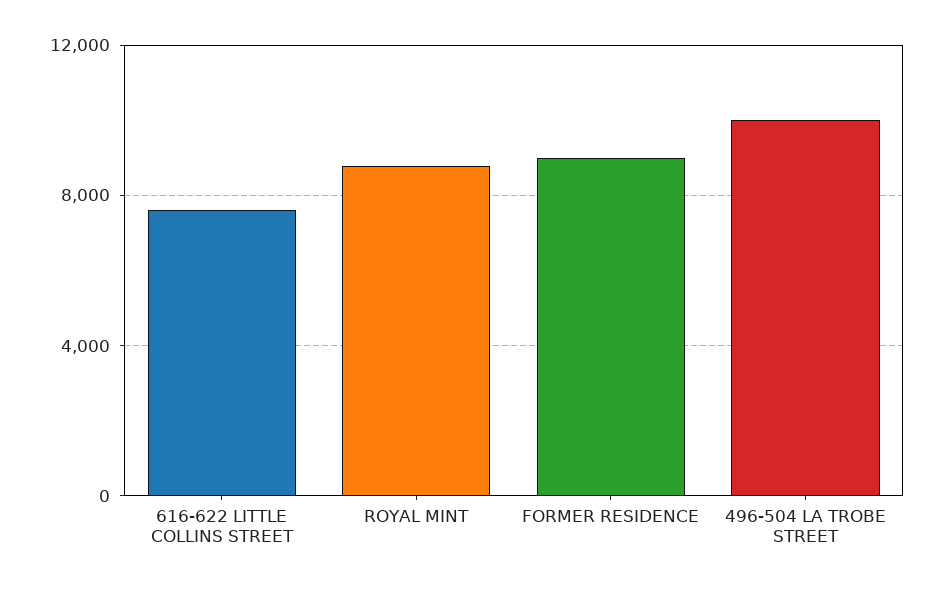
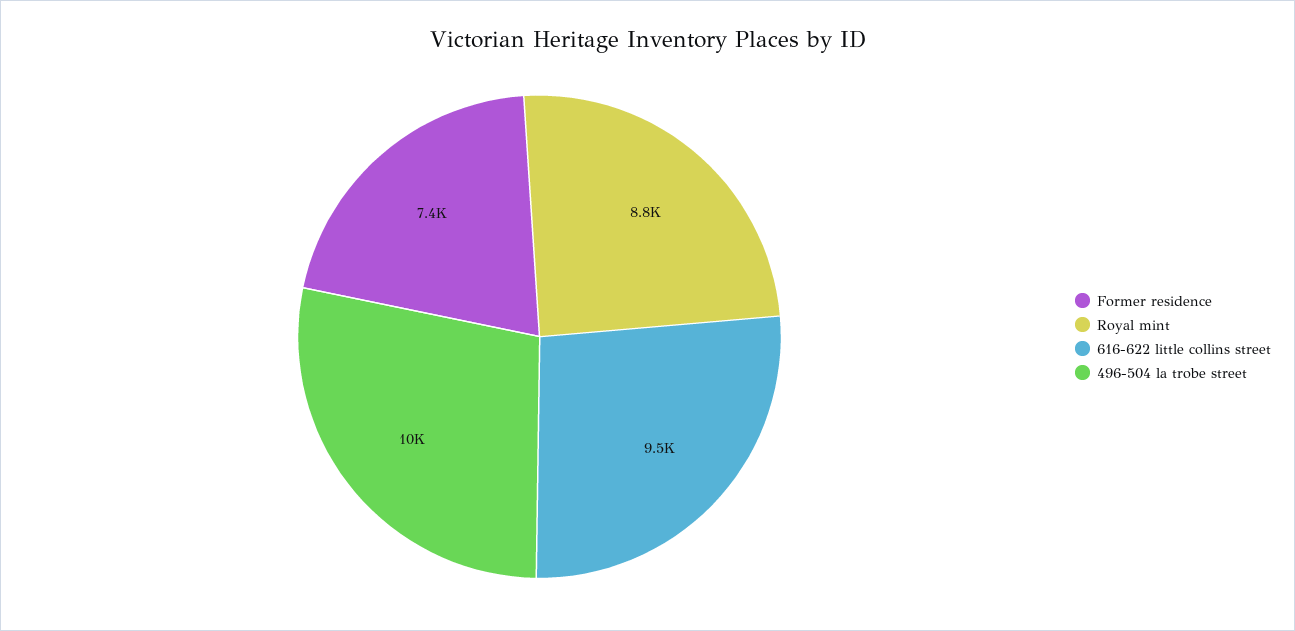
  {
-   "616-622 LITTLE COLLINS STREET": 7500,
+   "616-622 LITTLE COLLINS STREET": 9500,
    "ROYAL MINT": 8800,
-   "FORMER RESIDENCE": 9000,
+   "FORMER RESIDENCE": 7400,
    "496-504 LA TROBE STREET": 10000
  }

